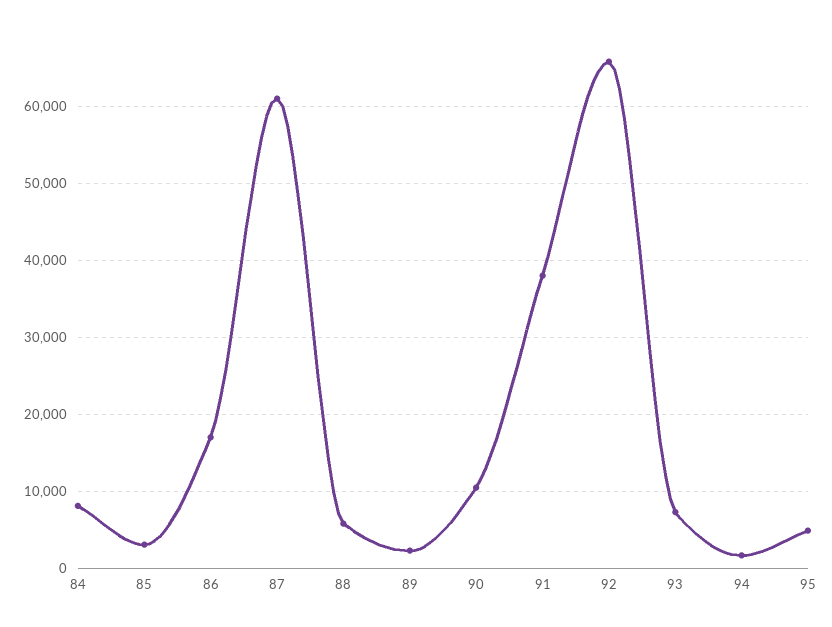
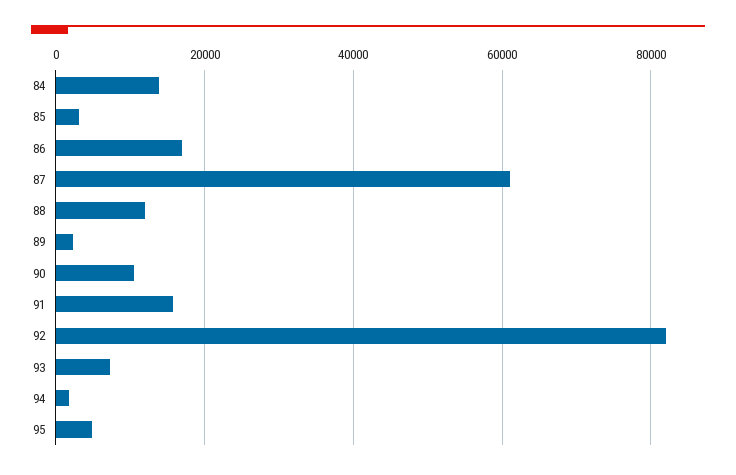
  {
-   "84": 8000,
+   "84": 14000,
    "85": 3000,
    "86": 17000,
    "87": 61000,
-   "88": 6000,
+   "88": 12000,
    "89": 2000,
    "90": 11000,
-   "91": 38000,
+   "91": 16000,
-   "92": 66000,
+   "92": 82000,
    "93": 7000,
    "94": 2000,
    "95": 5000
  }

